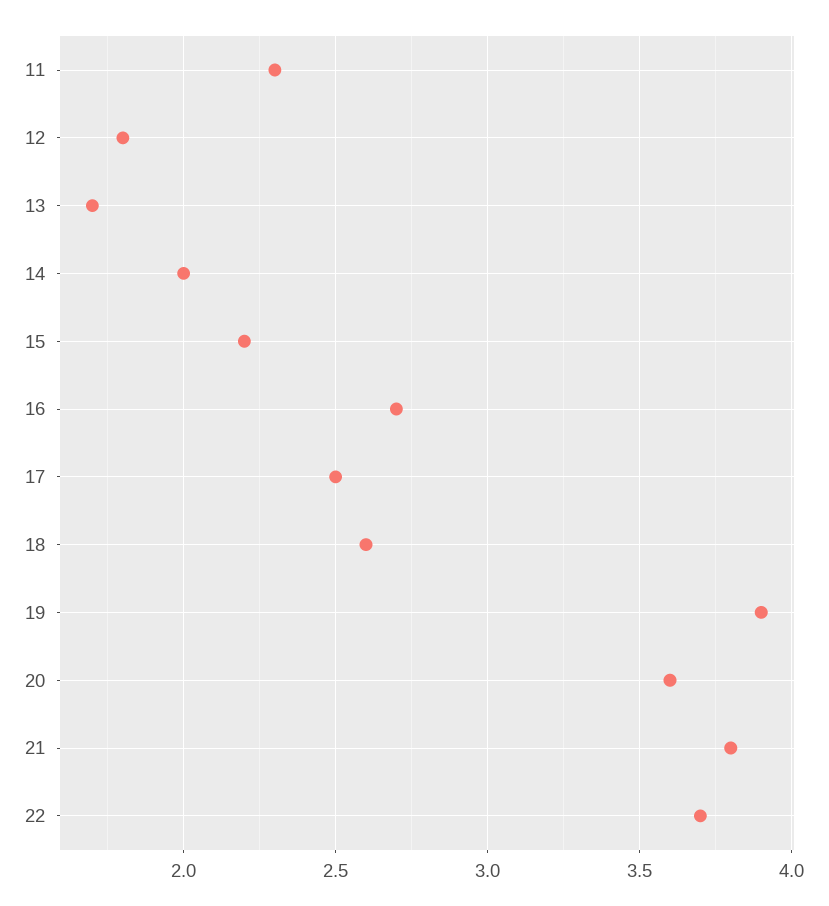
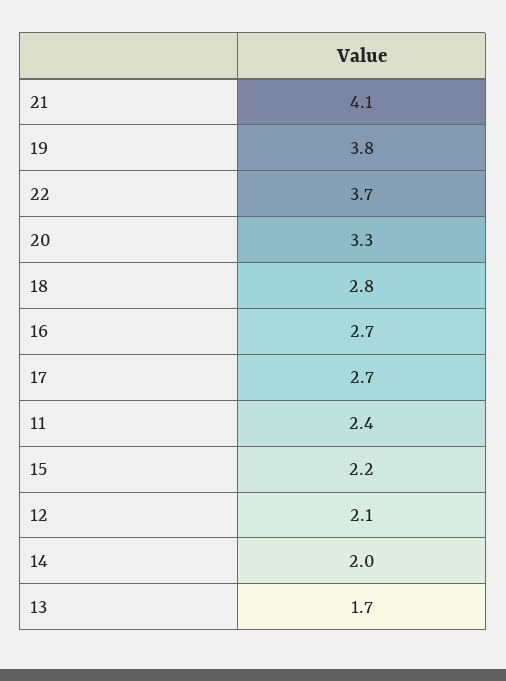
  {
-   "11": 2.3,
+   "11": 2.4,
-   "12": 1.8,
+   "12": 2.1,
    "13": 1.7,
    "14": 2,
    "15": 2.2,
    "16": 2.7,
-   "17": 2.5,
+   "17": 2.7,
-   "18": 2.6,
+   "18": 2.8,
-   "19": 3.9,
+   "19": 3.8,
-   "20": 3.6,
+   "20": 3.3,
-   "21": 3.8,
+   "21": 4.1,
    "22": 3.7
  }

